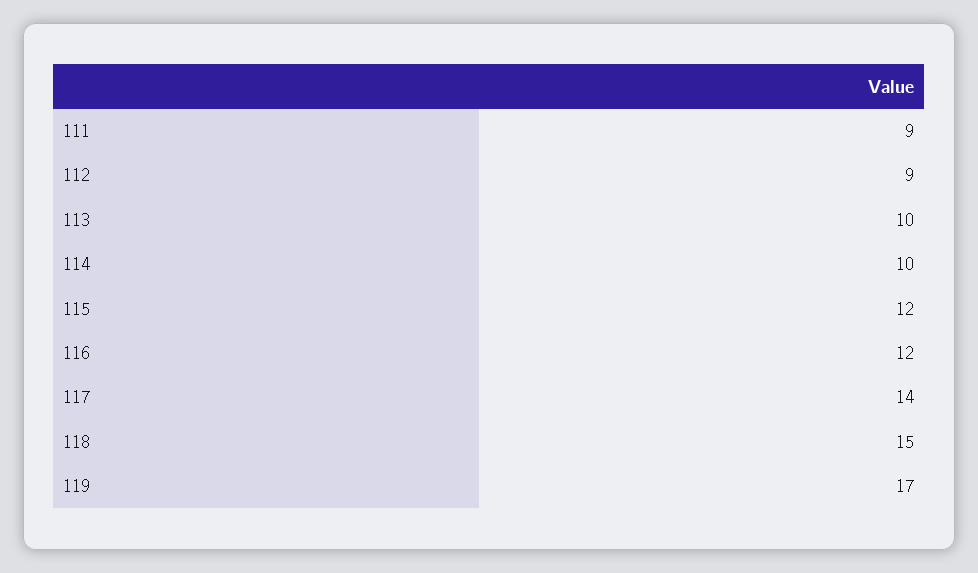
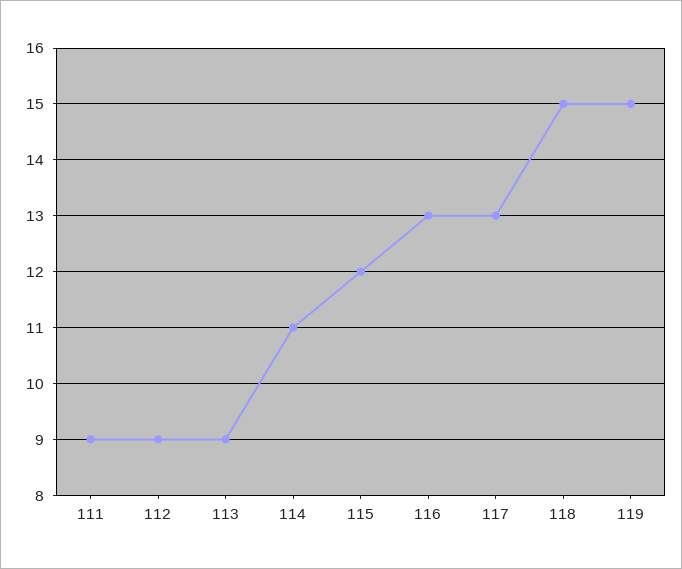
  {
    "111": 9,
    "112": 9,
-   "113": 10,
+   "113": 9,
-   "114": 10,
+   "114": 11,
    "115": 12,
-   "116": 12,
+   "116": 13,
-   "117": 14,
+   "117": 13,
    "118": 15,
-   "119": 17
+   "119": 15
  }

